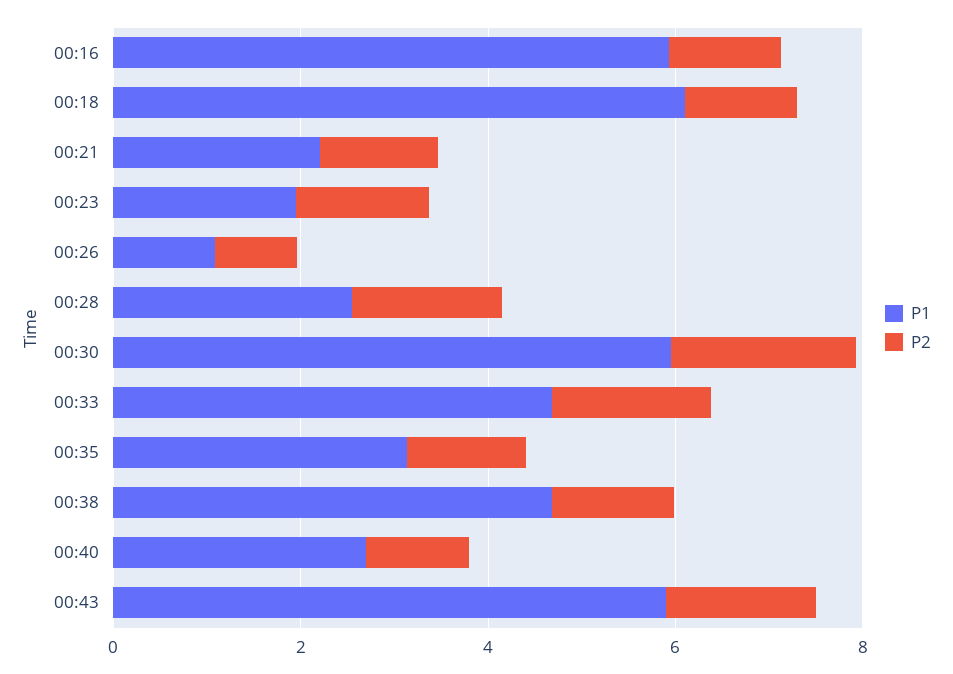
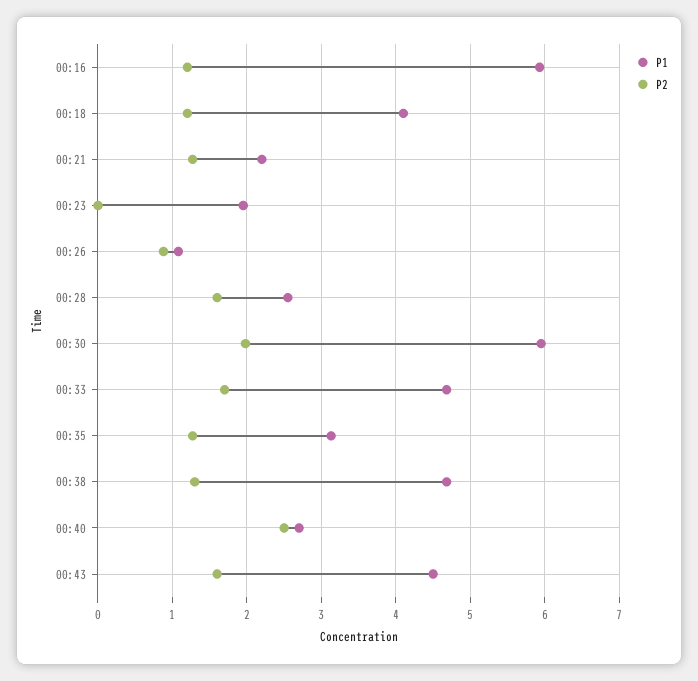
  {
    "P1": {
      "00:16": 5.9,
-     "00:18": 6,
+     "00:18": 4.1,
      "00:21": 2.2,
      "00:23": 2,
      "00:26": 1.1,
      "00:28": 2.6,
      "00:30": 6,
      "00:33": 4.7,
      "00:35": 3.1,
      "00:38": 4.7,
      "00:40": 2.7,
-     "00:43": 6
+     "00:43": 4.5
    },
    "P2": {
      "00:16": 1.2,
      "00:18": 1.2,
      "00:21": 1.3,
-     "00:23": 1.5,
+     "00:23": 0,
      "00:26": 0.9,
      "00:28": 1.6,
      "00:30": 2,
      "00:33": 1.7,
      "00:35": 1.3,
      "00:38": 1.3,
-     "00:40": 1,
+     "00:40": 2.5,
      "00:43": 1.6
    }
  }

